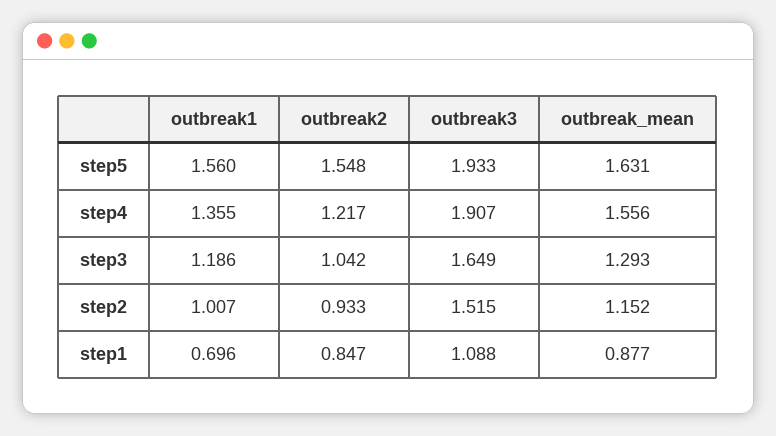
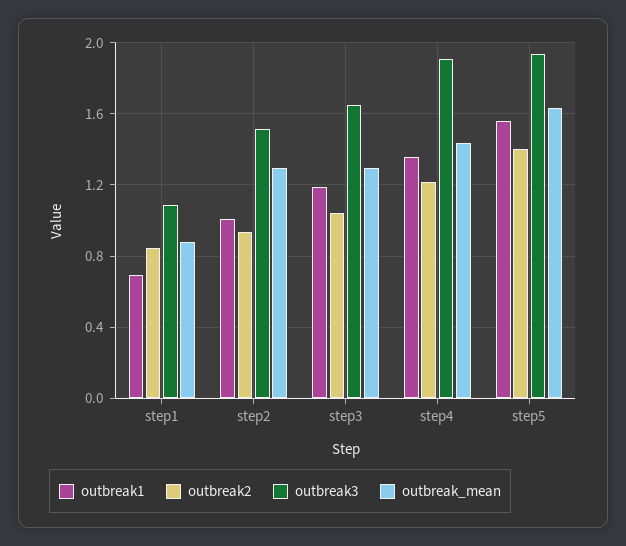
  {
    "outbreak1": {
      "step5": 1.56,
      "step4": 1.355,
      "step3": 1.186,
      "step2": 1.007,
      "step1": 0.696
    },
    "outbreak2": {
-     "step5": 1.548,
+     "step5": 1.4,
      "step4": 1.217,
      "step3": 1.042,
      "step2": 0.933,
      "step1": 0.847
    },
    "outbreak3": {
      "step5": 1.933,
      "step4": 1.907,
      "step3": 1.649,
      "step2": 1.515,
      "step1": 1.088
    },
    "outbreak_mean": {
      "step5": 1.631,
-     "step4": 1.556,
+     "step4": 1.45,
      "step3": 1.293,
-     "step2": 1.152,
+     "step2": 1.3,
      "step1": 0.877
    }
  }

